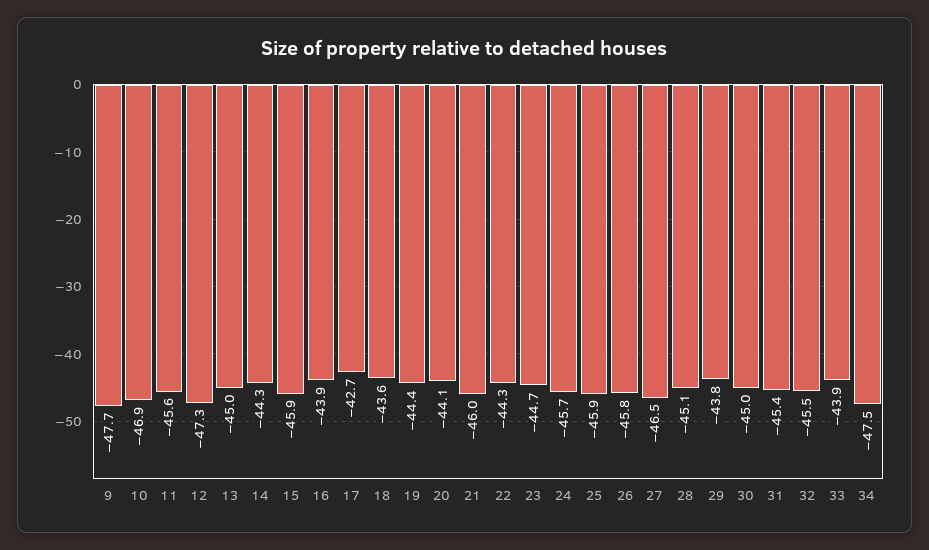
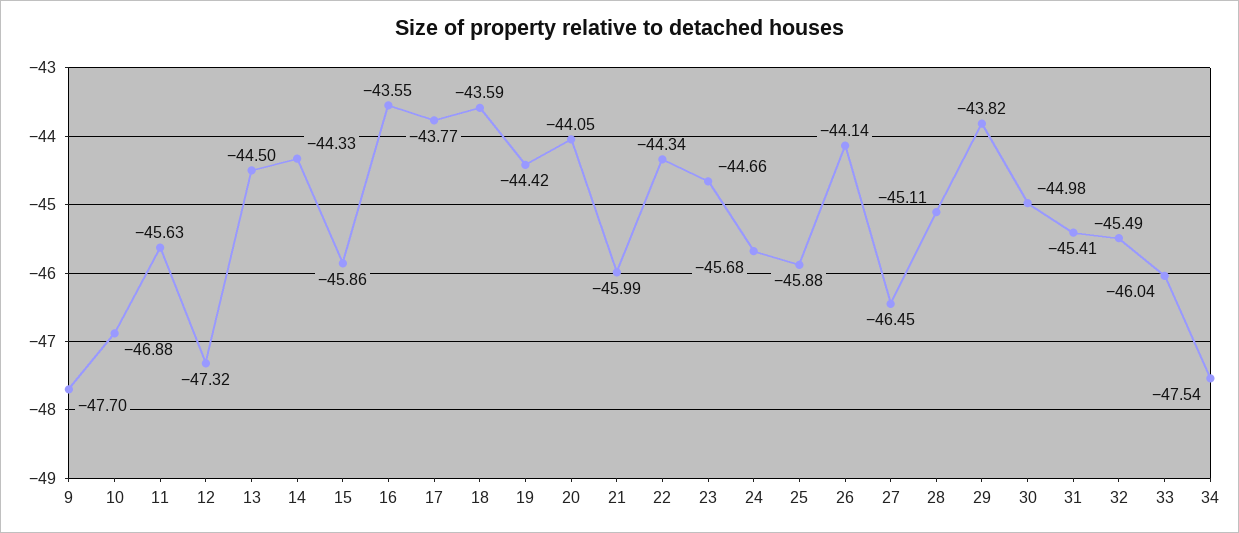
  {
    "9": -47.7,
    "10": -46.88,
    "11": -45.63,
    "12": -47.32,
-   "13": -45,
+   "13": -44.5,
    "14": -44.33,
    "15": -45.86,
-   "16": -43.9,
+   "16": -43.55,
-   "17": -42.7,
+   "17": -43.77,
    "18": -43.59,
    "19": -44.42,
    "20": -44.05,
    "21": -45.99,
    "22": -44.34,
    "23": -44.66,
    "24": -45.68,
    "25": -45.88,
-   "26": -45.8,
+   "26": -44.14,
    "27": -46.45,
    "28": -45.11,
    "29": -43.82,
    "30": -44.98,
    "31": -45.41,
    "32": -45.49,
-   "33": -43.9,
+   "33": -46.04,
    "34": -47.54
  }

